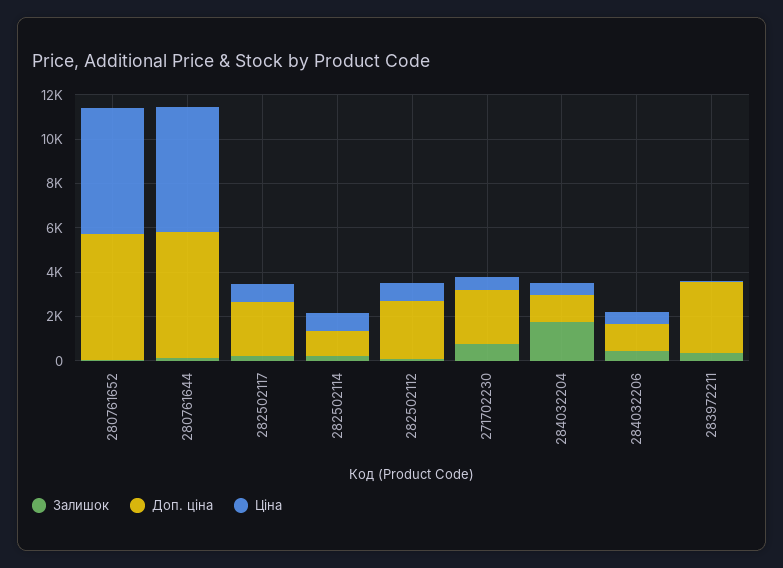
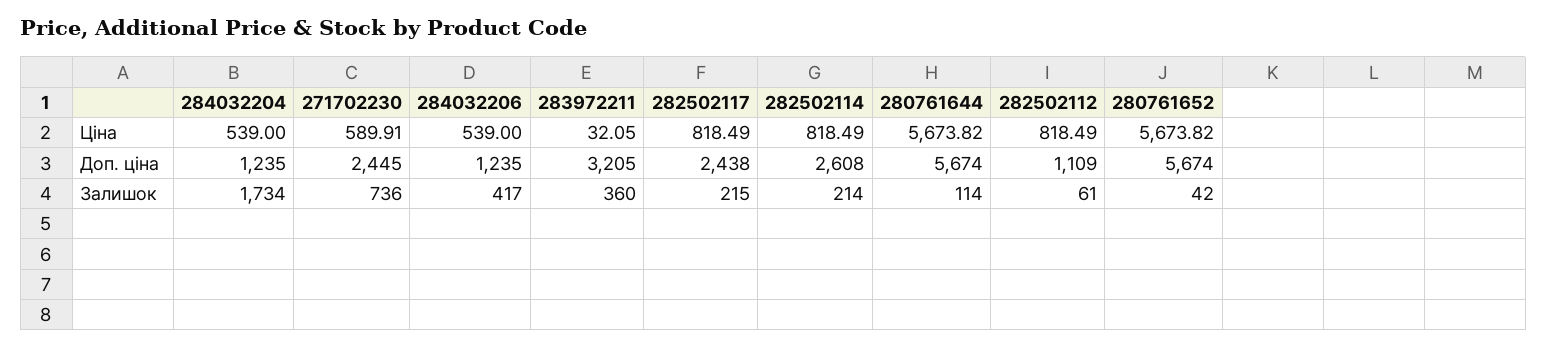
  {
    "Залишок": {
      "280761652": 42,
      "280761644": 114,
      "282502117": 215,
      "282502114": 214,
      "282502112": 61,
      "271702230": 736,
      "284032204": 1734,
      "284032206": 417,
      "283972211": 360
    },
    "Доп. ціна": {
      "280761652": 5674,
      "280761644": 5674,
      "282502117": 2438,
-     "282502114": 1000,
+     "282502114": 2608,
-     "282502112": 2500,
+     "282502112": 1109,
      "271702230": 2445,
      "284032204": 1235,
      "284032206": 1235,
      "283972211": 3205
    },
    "Ціна": {
      "280761652": 5673.82,
      "280761644": 5673.82,
      "282502117": 818.49,
      "282502114": 818.49,
      "282502112": 818.49,
      "271702230": 589.91,
      "284032204": 539,
      "284032206": 539,
      "283972211": 32.05
    }
  }

